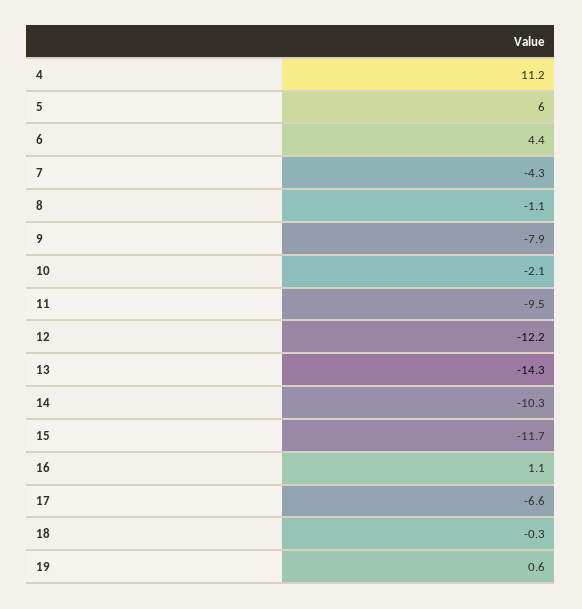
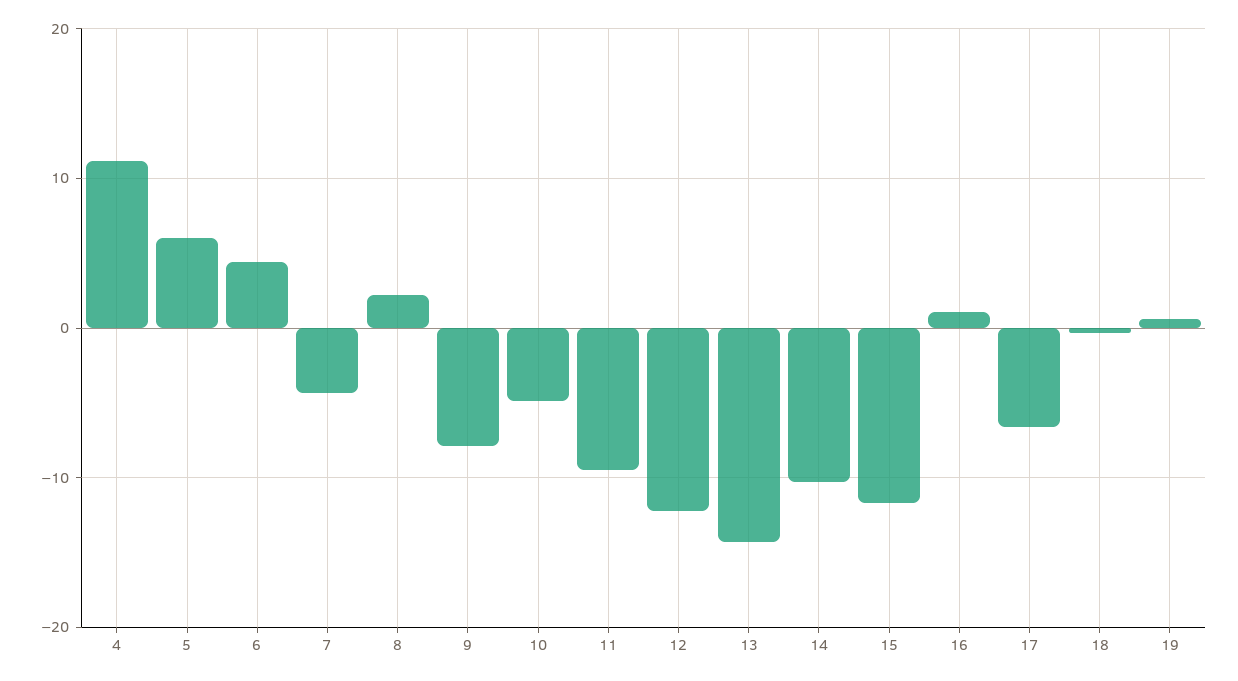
  {
    "4": 11.2,
    "5": 6,
    "6": 4.4,
    "7": -4.3,
-   "8": -1.1,
+   "8": 2,
    "9": -7.9,
-   "10": -2.1,
+   "10": -5,
    "11": -9.5,
    "12": -12.2,
    "13": -14.3,
    "14": -10.3,
    "15": -11.7,
    "16": 1.1,
    "17": -6.6,
    "18": -0.3,
    "19": 0.6
  }

